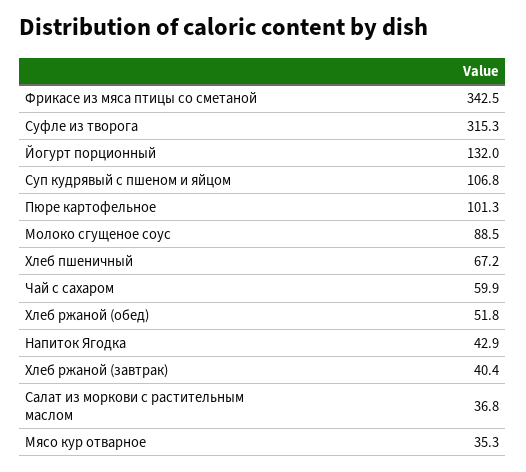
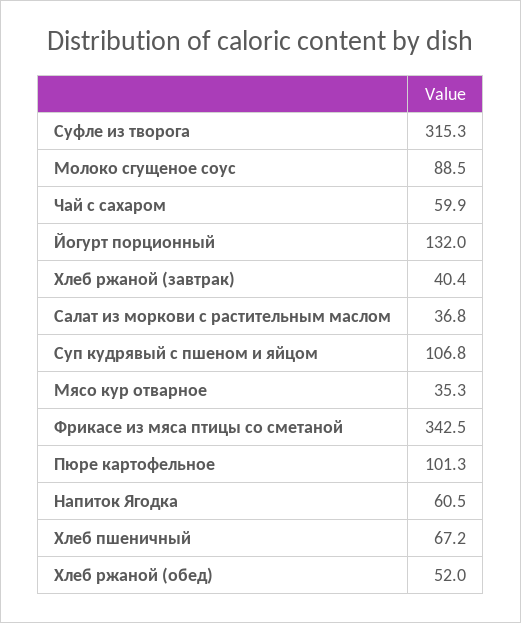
  {
    "Фрикасе из мяса птицы со сметаной": 342.5,
    "Суфле из творога": 315.3,
    "Йогурт порционный": 132,
    "Суп кудрявый с пшеном и яйцом": 106.8,
    "Пюре картофельное": 101.3,
    "Молоко сгущеное соус": 88.5,
    "Хлеб пшеничный": 67.2,
    "Чай с сахаром": 59.9,
-   "Хлеб ржаной (обед)": 51.8,
+   "Хлеб ржаной (обед)": 52,
-   "Напиток Ягодка": 42.9,
+   "Напиток Ягодка": 60.5,
    "Хлеб ржаной (завтрак)": 40.4,
    "Салат из моркови с растительным маслом": 36.8,
    "Мясо кур отварное": 35.3
  }

